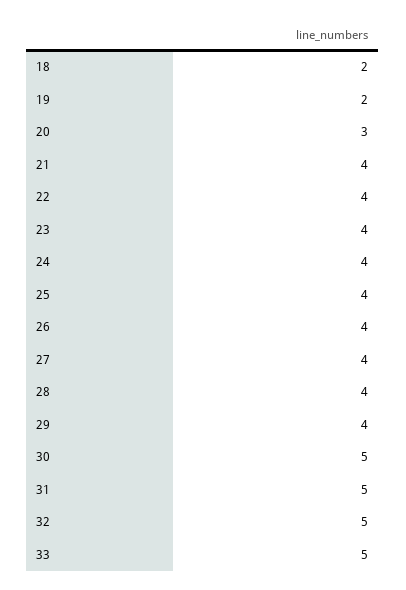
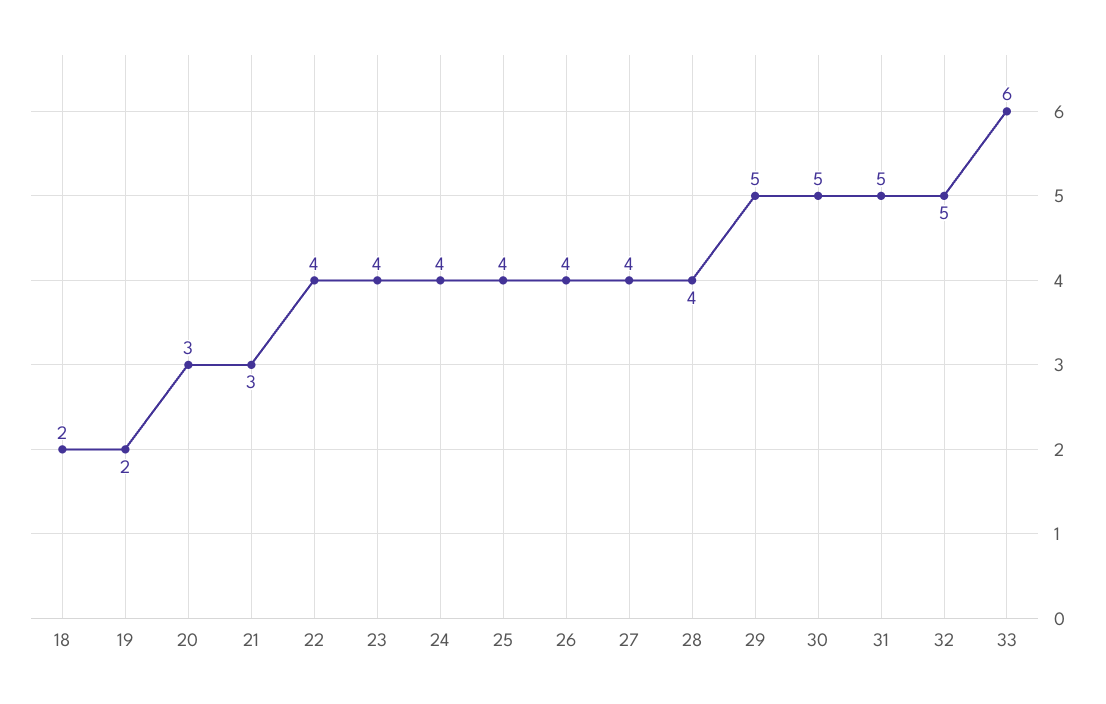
  {
    "18": 2,
    "19": 2,
    "20": 3,
-   "21": 4,
+   "21": 3,
    "22": 4,
    "23": 4,
    "24": 4,
    "25": 4,
    "26": 4,
    "27": 4,
    "28": 4,
-   "29": 4,
+   "29": 5,
    "30": 5,
    "31": 5,
    "32": 5,
-   "33": 5
+   "33": 6
  }

